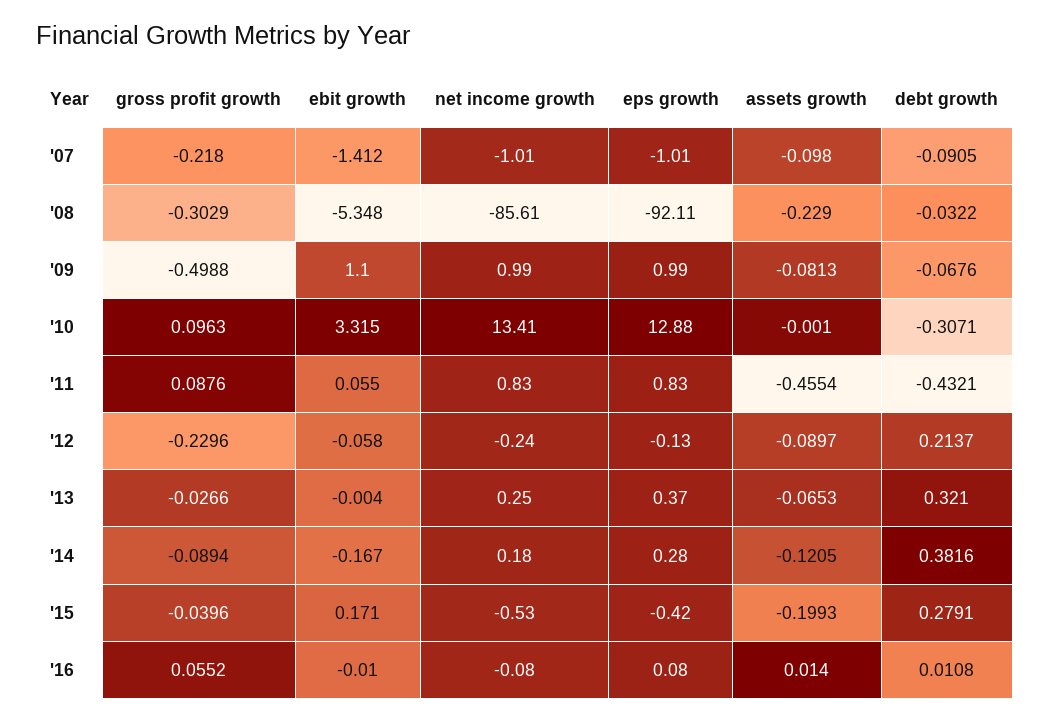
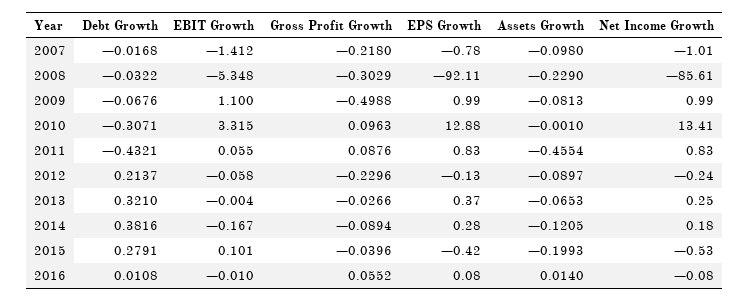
  {
    "gross profit growth": {
      "'07": -0.218,
      "'08": -0.3029,
      "'09": -0.4988,
      "'10": 0.0963,
      "'11": 0.0876,
      "'12": -0.2296,
      "'13": -0.0266,
      "'14": -0.0894,
      "'15": -0.0396,
      "'16": 0.0552
    },
    "ebit growth": {
      "'07": -1.412,
      "'08": -5.348,
      "'09": 1.1,
      "'10": 3.315,
      "'11": 0.055,
      "'12": -0.058,
      "'13": -0.004,
      "'14": -0.167,
-     "'15": 0.171,
+     "'15": 0.101,
      "'16": -0.01
    },
    "net income growth": {
      "'07": -1.01,
      "'08": -85.61,
      "'09": 0.99,
      "'10": 13.41,
      "'11": 0.83,
      "'12": -0.24,
      "'13": 0.25,
      "'14": 0.18,
      "'15": -0.53,
      "'16": -0.08
    },
    "eps growth": {
-     "'07": -1.01,
+     "'07": -0.78,
      "'08": -92.11,
      "'09": 0.99,
      "'10": 12.88,
      "'11": 0.83,
      "'12": -0.13,
      "'13": 0.37,
      "'14": 0.28,
      "'15": -0.42,
      "'16": 0.08
    },
    "assets growth": {
      "'07": -0.098,
      "'08": -0.229,
      "'09": -0.0813,
      "'10": -0.001,
      "'11": -0.4554,
      "'12": -0.0897,
      "'13": -0.0653,
      "'14": -0.1205,
      "'15": -0.1993,
      "'16": 0.014
    },
    "debt growth": {
-     "'07": -0.0905,
+     "'07": -0.0168,
      "'08": -0.0322,
      "'09": -0.0676,
      "'10": -0.3071,
      "'11": -0.4321,
      "'12": 0.2137,
      "'13": 0.321,
      "'14": 0.3816,
      "'15": 0.2791,
      "'16": 0.0108
    }
  }

